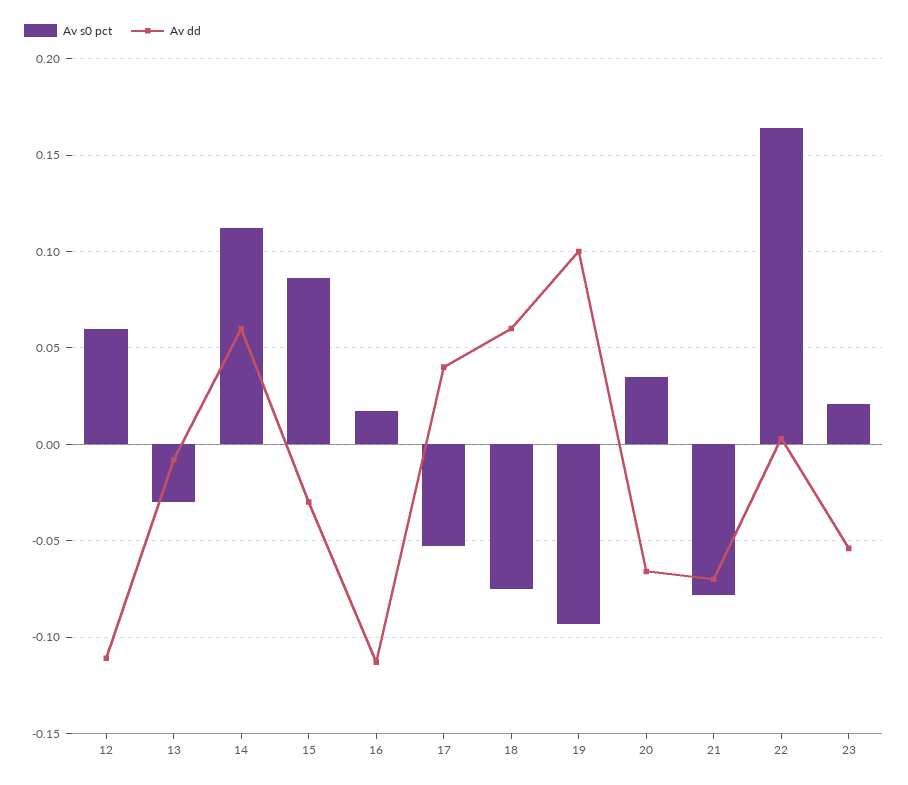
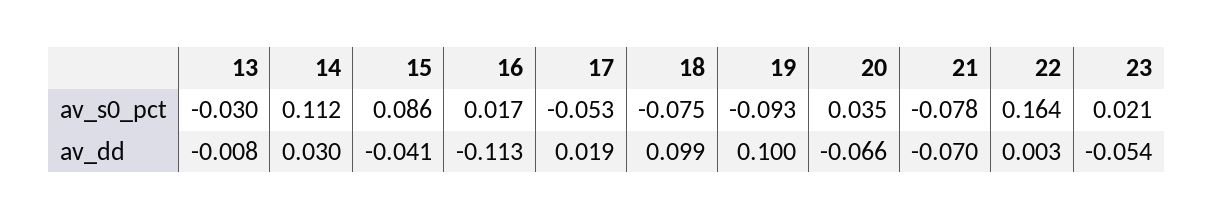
  {
    "Av s0 pct": {
-     "12": 0.06,
      "13": -0.03,
      "14": 0.112,
      "15": 0.086,
      "16": 0.017,
      "17": -0.053,
      "18": -0.075,
      "19": -0.093,
      "20": 0.035,
      "21": -0.078,
      "22": 0.164,
      "23": 0.021
    },
    "Av dd": {
-     "12": -0.11,
      "13": -0.008,
-     "14": 0.06,
+     "14": 0.03,
-     "15": -0.03,
+     "15": -0.041,
      "16": -0.113,
-     "17": 0.04,
+     "17": 0.019,
-     "18": 0.06,
+     "18": 0.099,
      "19": 0.1,
      "20": -0.066,
      "21": -0.07,
      "22": 0.003,
      "23": -0.054
    }
  }

